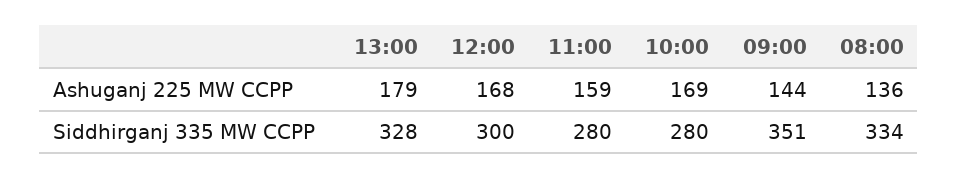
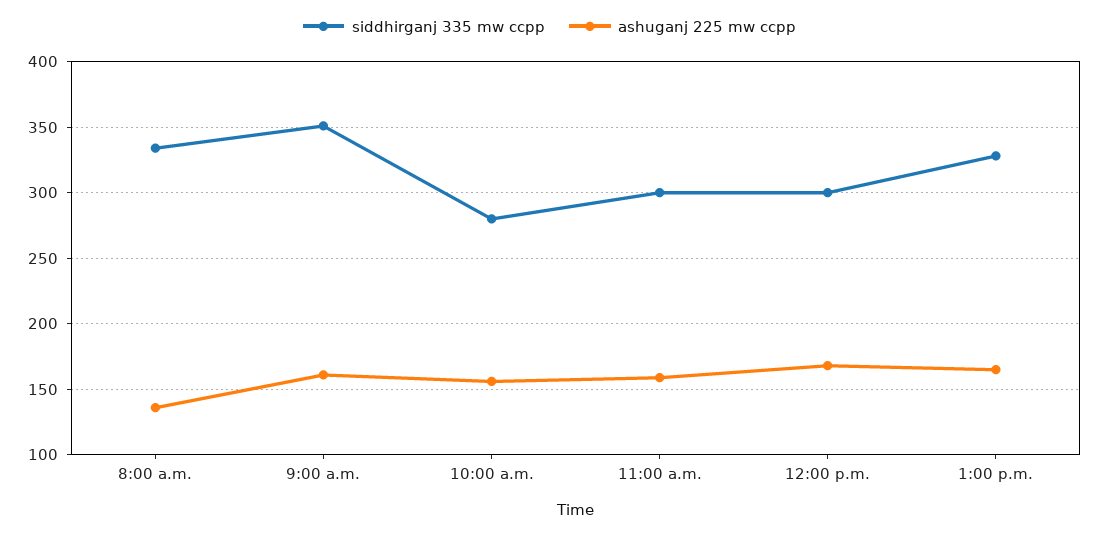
  {
    "Ashuganj 225 MW CCPP": {
-     "13:00": 179,
+     "13:00": 165,
      "12:00": 168,
      "11:00": 159,
-     "10:00": 169,
+     "10:00": 155,
-     "09:00": 144,
+     "09:00": 160,
      "08:00": 136
    },
    "Siddhirganj 335 MW CCPP": {
      "13:00": 328,
      "12:00": 300,
-     "11:00": 280,
+     "11:00": 300,
      "10:00": 280,
      "09:00": 351,
      "08:00": 334
    }
  }

